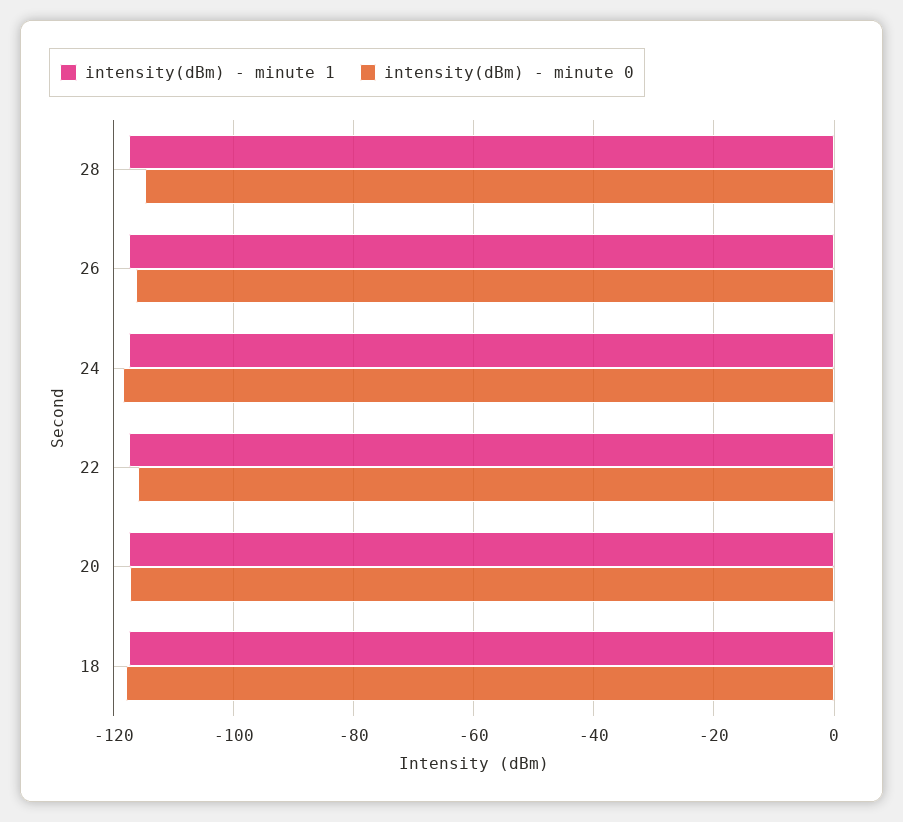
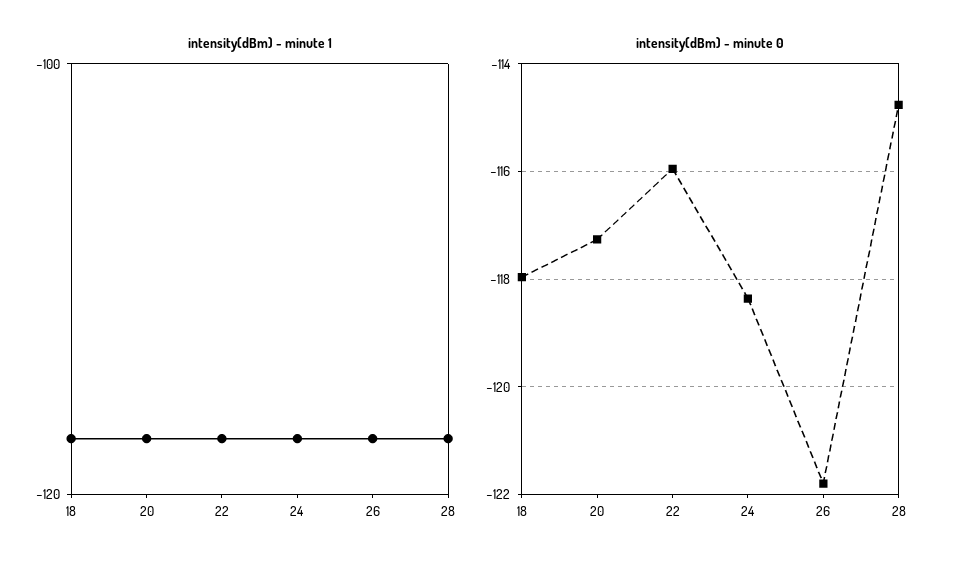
  {
    "intensity(dBm) - minute 1": {
      "28": -118,
      "26": -118,
      "24": -118,
      "22": -118,
      "20": -118,
      "18": -118
    },
    "intensity(dBm) - minute 0": {
      "28": -114.8,
-     "26": -116,
+     "26": -121.8,
      "24": -118.4,
      "22": -116,
      "20": -117.2,
      "18": -118
    }
  }

